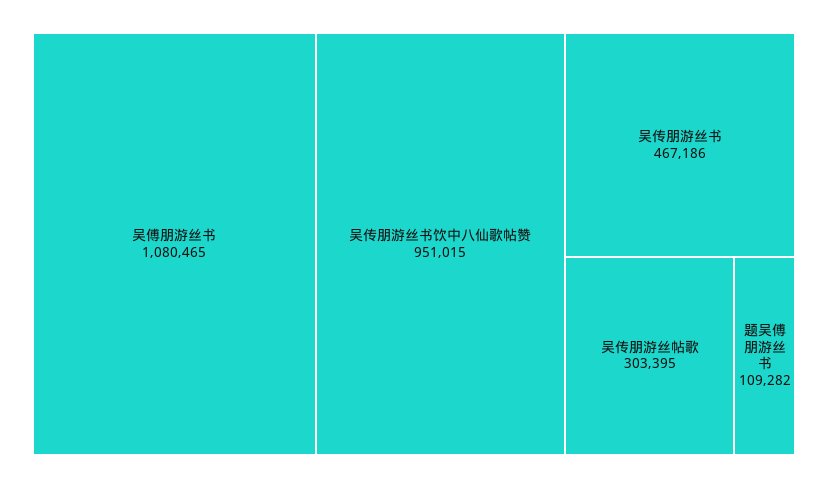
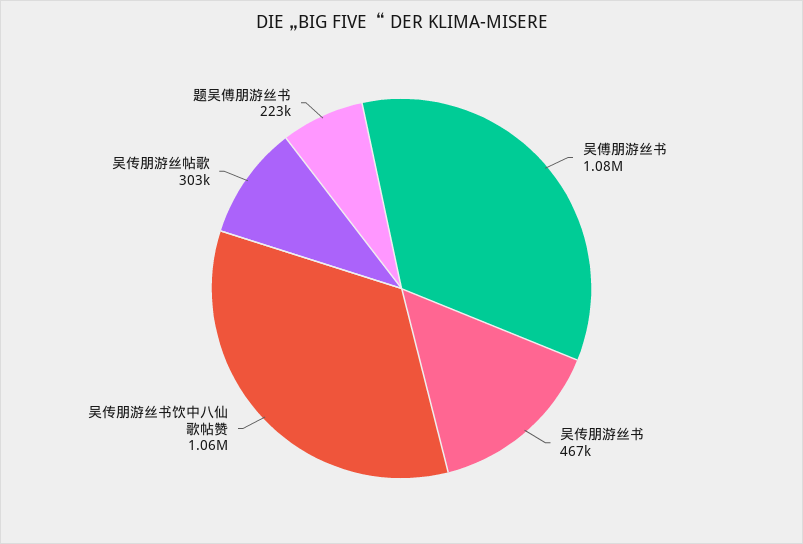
  {
    "吴傅朋游丝书": 1080465,
-   "吴传朋游丝书饮中八仙歌帖赞": 951015,
+   "吴传朋游丝书饮中八仙歌帖赞": 1060000,
    "吴传朋游丝书": 467186,
    "吴传朋游丝帖歌": 303395,
-   "题吴傅朋游丝书": 109282
+   "题吴傅朋游丝书": 223000
  }

